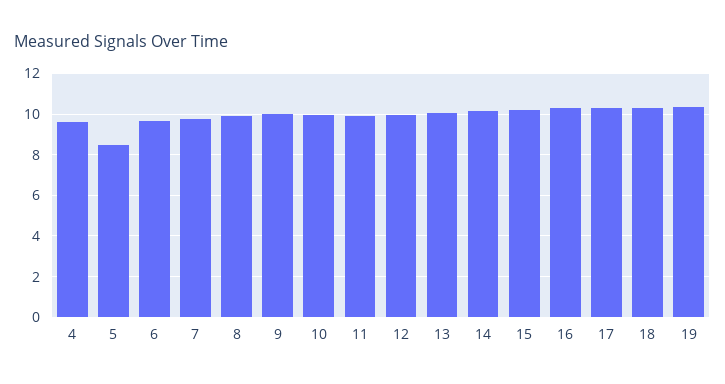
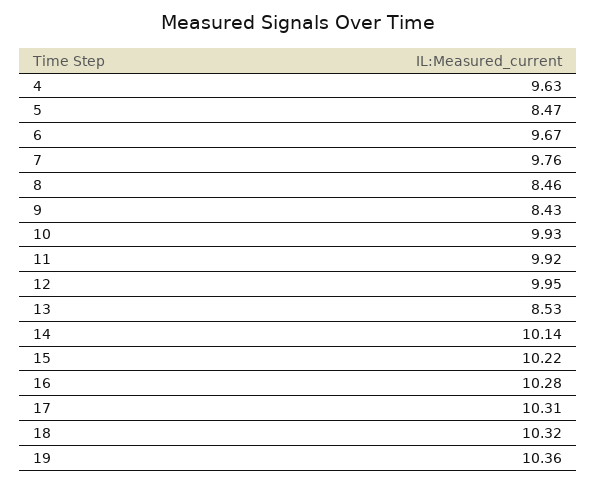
  {
    "4": 9.63,
    "5": 8.47,
    "6": 9.67,
    "7": 9.76,
-   "8": 10,
+   "8": 8.46,
-   "9": 10,
+   "9": 8.43,
    "10": 9.93,
    "11": 9.92,
    "12": 9.95,
-   "13": 10,
+   "13": 8.53,
    "14": 10.14,
    "15": 10.22,
    "16": 10.28,
    "17": 10.31,
    "18": 10.32,
    "19": 10.36
  }

